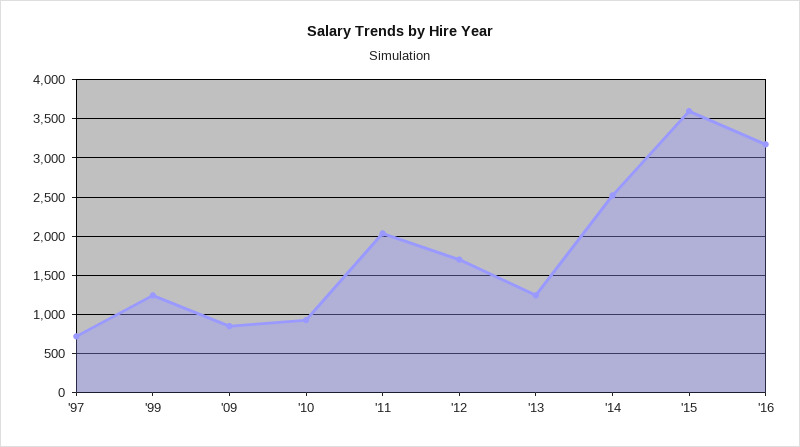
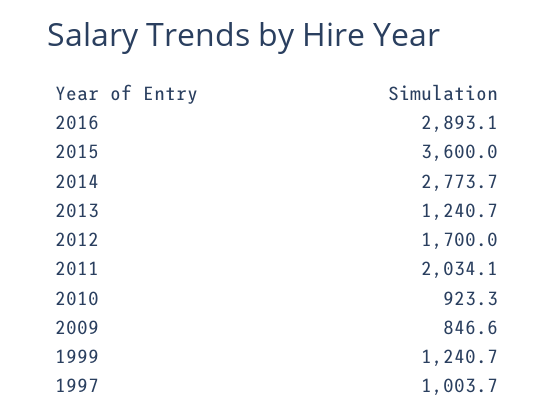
  {
-   "'97": 700,
+   "'97": 1003.7,
    "'99": 1240.7,
    "'09": 846.6,
    "'10": 923.3,
    "'11": 2034.1,
    "'12": 1700,
    "'13": 1240.7,
-   "'14": 2500,
+   "'14": 2773.7,
    "'15": 3600,
-   "'16": 3200
+   "'16": 2893.1
  }

